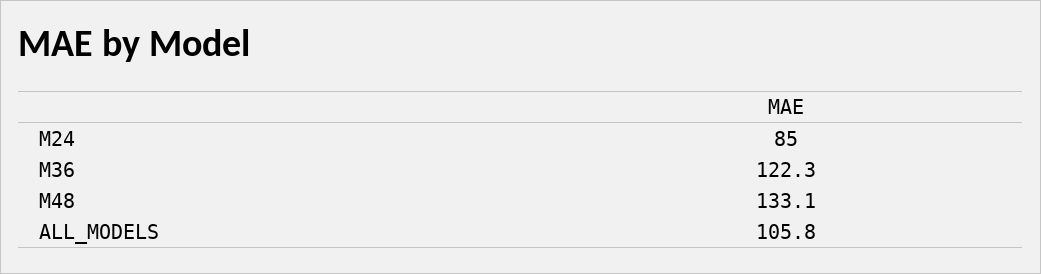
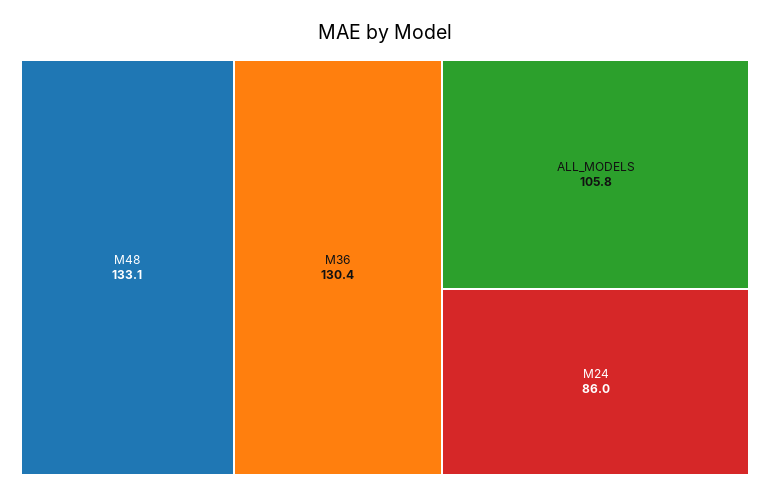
  {
-   "M24": 85,
+   "M24": 86,
-   "M36": 122.3,
+   "M36": 130.4,
    "M48": 133.1,
    "ALL_MODELS": 105.8
  }

